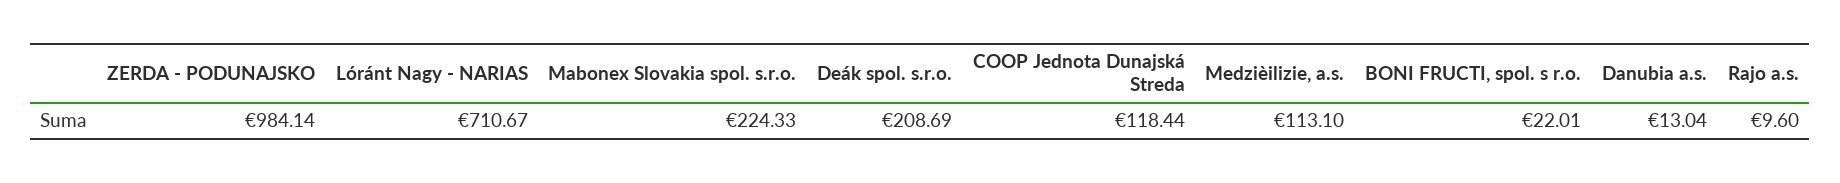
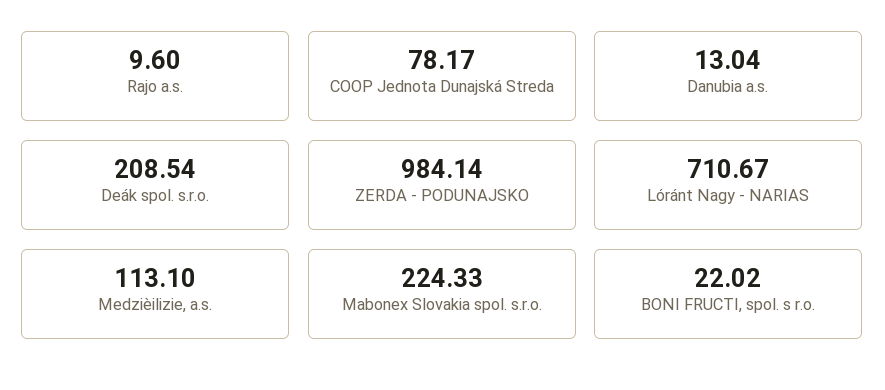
  {
    "ZERDA - PODUNAJSKO": 984.14,
    "Lóránt Nagy - NARIAS": 710.67,
    "Mabonex Slovakia spol. s.r.o.": 224.33,
-   "Deák spol. s.r.o.": 208.69,
+   "Deák spol. s.r.o.": 208.54,
-   "COOP Jednota Dunajská Streda": 118.44,
+   "COOP Jednota Dunajská Streda": 78.17,
    "Medzièilizie, a.s.": 113.1,
-   "BONI FRUCTI, spol. s r.o.": 22.01,
+   "BONI FRUCTI, spol. s r.o.": 22.02,
    "Danubia a.s.": 13.04,
    "Rajo a.s.": 9.6
  }

